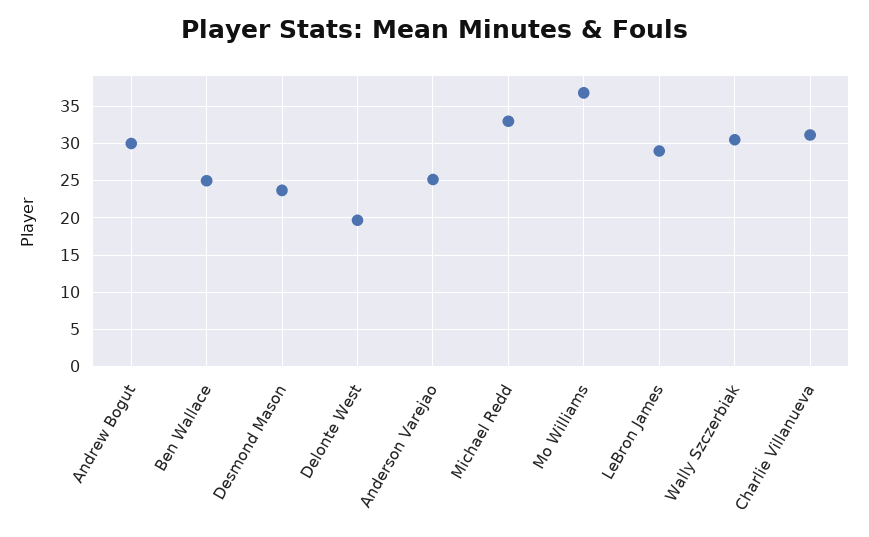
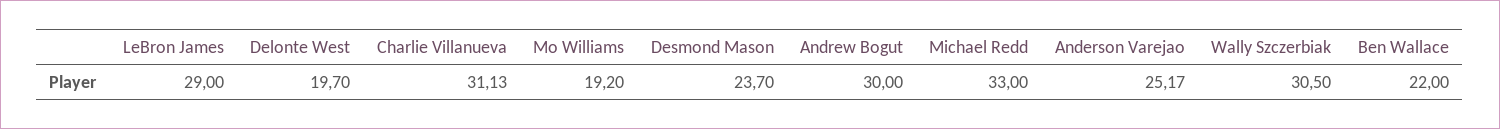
  {
    "Andrew Bogut": 30,
-   "Ben Wallace": 25,
+   "Ben Wallace": 22,
    "Desmond Mason": 23.7,
    "Delonte West": 19.7,
    "Anderson Varejao": 25.17,
    "Michael Redd": 33,
-   "Mo Williams": 37,
+   "Mo Williams": 19.2,
    "LeBron James": 29,
    "Wally Szczerbiak": 30.5,
    "Charlie Villanueva": 31.13
  }

